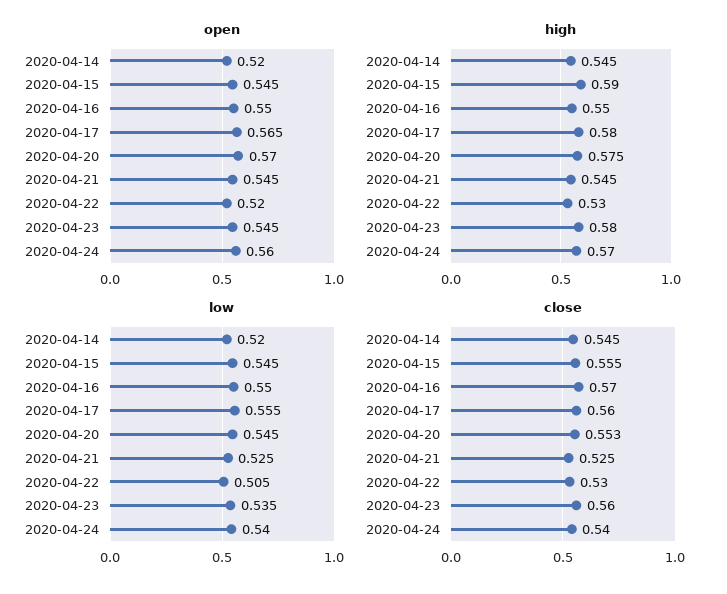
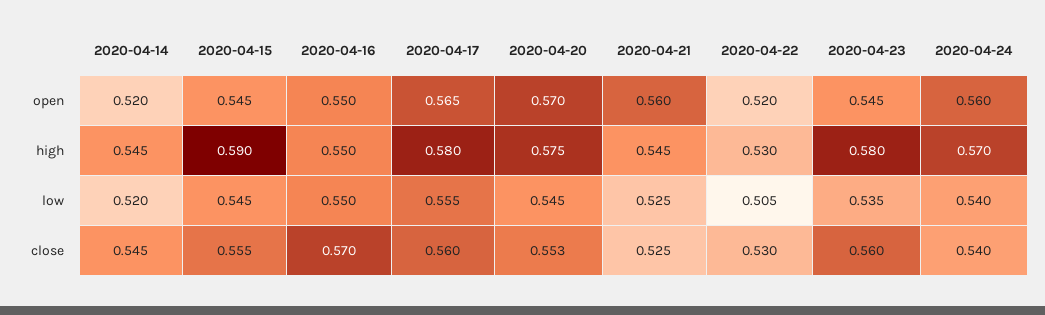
  {
    "open": {
      "2020-04-14": 0.52,
      "2020-04-15": 0.545,
      "2020-04-16": 0.55,
      "2020-04-17": 0.565,
      "2020-04-20": 0.57,
-     "2020-04-21": 0.545,
+     "2020-04-21": 0.56,
      "2020-04-22": 0.52,
      "2020-04-23": 0.545,
      "2020-04-24": 0.56
    },
    "high": {
      "2020-04-14": 0.545,
      "2020-04-15": 0.59,
      "2020-04-16": 0.55,
      "2020-04-17": 0.58,
      "2020-04-20": 0.575,
      "2020-04-21": 0.545,
      "2020-04-22": 0.53,
      "2020-04-23": 0.58,
      "2020-04-24": 0.57
    },
    "low": {
      "2020-04-14": 0.52,
      "2020-04-15": 0.545,
      "2020-04-16": 0.55,
      "2020-04-17": 0.555,
      "2020-04-20": 0.545,
      "2020-04-21": 0.525,
      "2020-04-22": 0.505,
      "2020-04-23": 0.535,
      "2020-04-24": 0.54
    },
    "close": {
      "2020-04-14": 0.545,
      "2020-04-15": 0.555,
      "2020-04-16": 0.57,
      "2020-04-17": 0.56,
      "2020-04-20": 0.553,
      "2020-04-21": 0.525,
      "2020-04-22": 0.53,
      "2020-04-23": 0.56,
      "2020-04-24": 0.54
    }
  }

